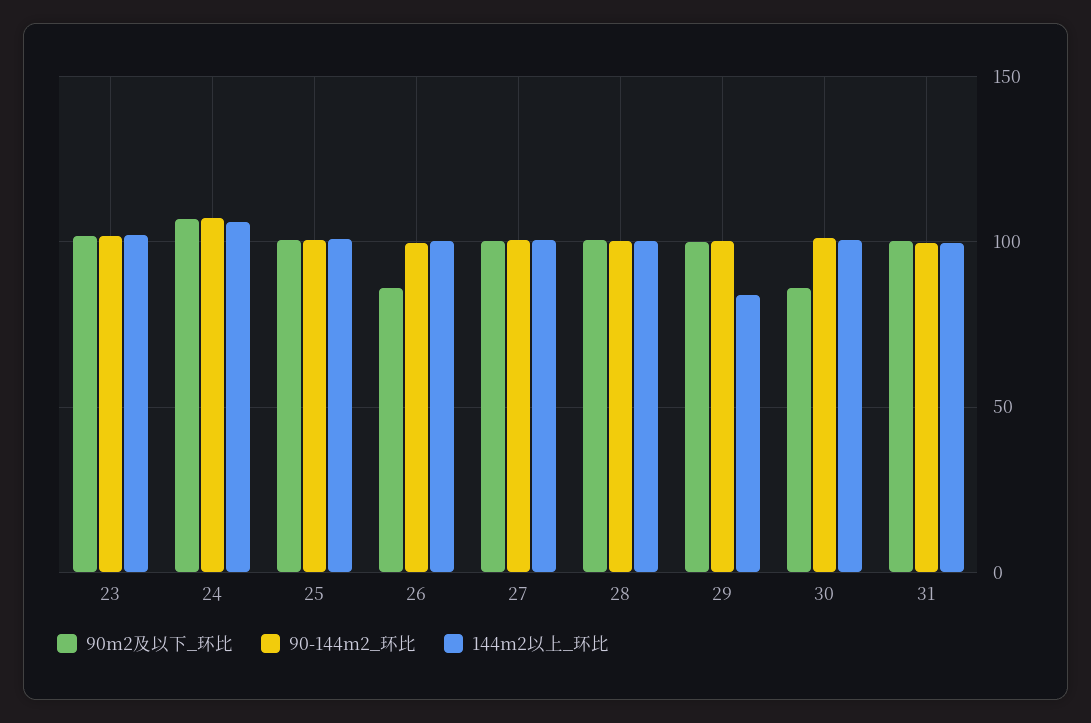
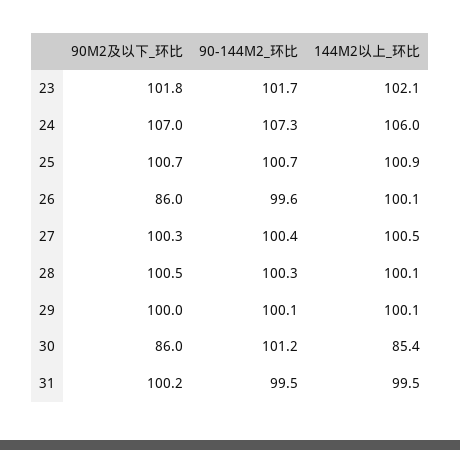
  {
    "90m2及以下_环比": {
      "23": 101.8,
      "24": 107,
      "25": 100.7,
      "26": 86,
      "27": 100.3,
      "28": 100.5,
      "29": 100,
      "30": 86,
      "31": 100.2
    },
    "90-144m2_环比": {
      "23": 101.7,
      "24": 107.3,
      "25": 100.7,
      "26": 99.6,
      "27": 100.4,
      "28": 100.3,
      "29": 100.1,
      "30": 101.2,
      "31": 99.5
    },
    "144m2以上_环比": {
      "23": 102.1,
      "24": 106,
      "25": 100.9,
      "26": 100.1,
      "27": 100.5,
      "28": 100.1,
-     "29": 85,
+     "29": 100.1,
-     "30": 100,
+     "30": 85.4,
      "31": 99.5
    }
  }

